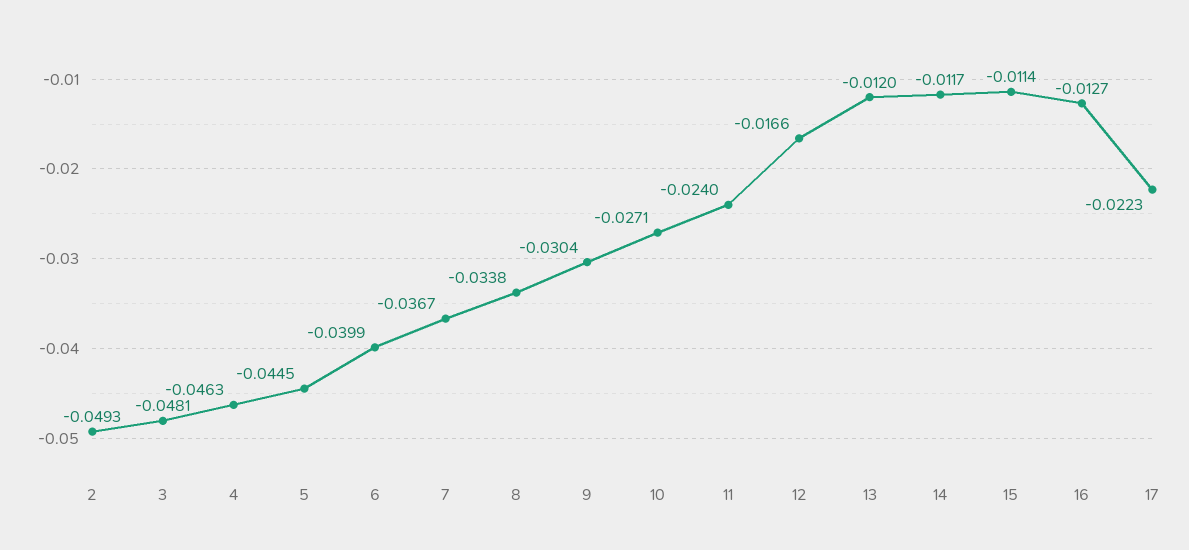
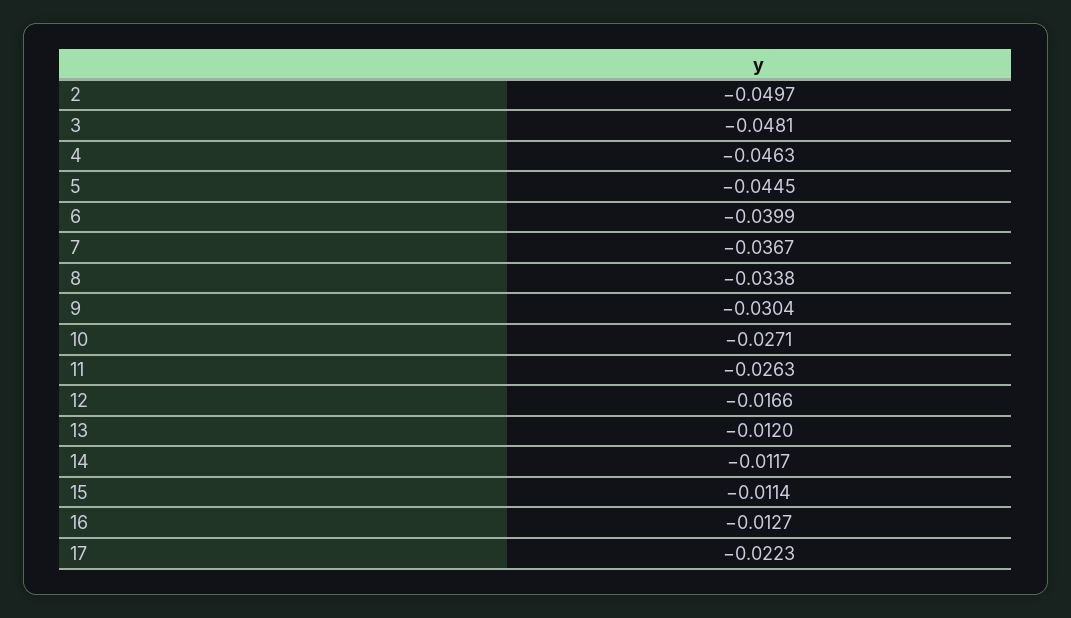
  {
-   "2": -0.0493,
+   "2": -0.0497,
    "3": -0.0481,
    "4": -0.0463,
    "5": -0.0445,
    "6": -0.0399,
    "7": -0.0367,
    "8": -0.0338,
    "9": -0.0304,
    "10": -0.0271,
-   "11": -0.024,
+   "11": -0.0263,
    "12": -0.0166,
    "13": -0.012,
    "14": -0.0117,
    "15": -0.0114,
    "16": -0.0127,
    "17": -0.0223
  }

